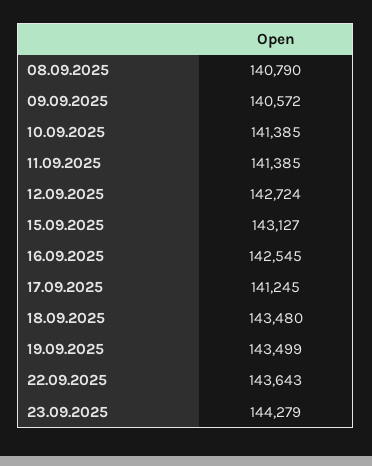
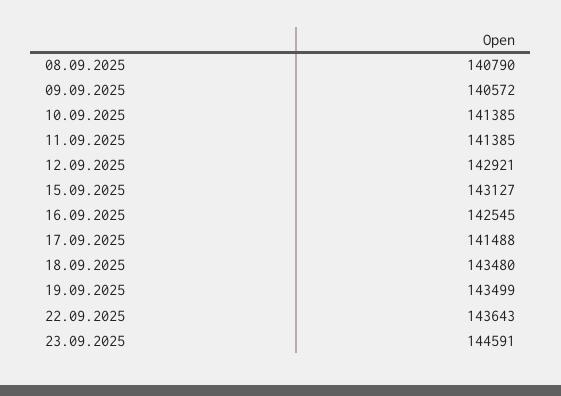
  {
    "08.09.2025": 140790,
    "09.09.2025": 140572,
    "10.09.2025": 141385,
    "11.09.2025": 141385,
-   "12.09.2025": 142724,
+   "12.09.2025": 142921,
    "15.09.2025": 143127,
    "16.09.2025": 142545,
-   "17.09.2025": 141245,
+   "17.09.2025": 141488,
    "18.09.2025": 143480,
    "19.09.2025": 143499,
    "22.09.2025": 143643,
-   "23.09.2025": 144279
+   "23.09.2025": 144591
  }

